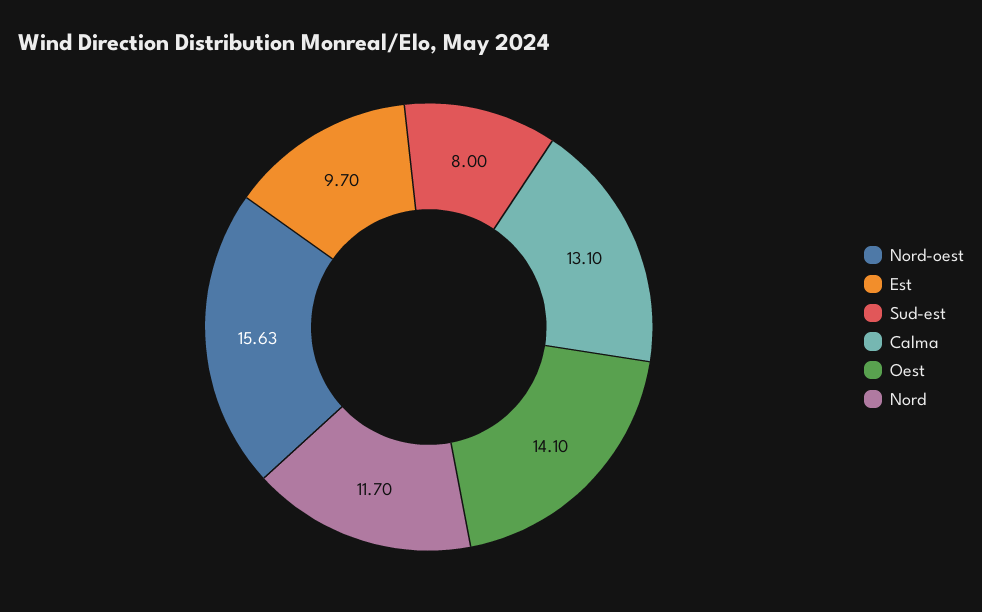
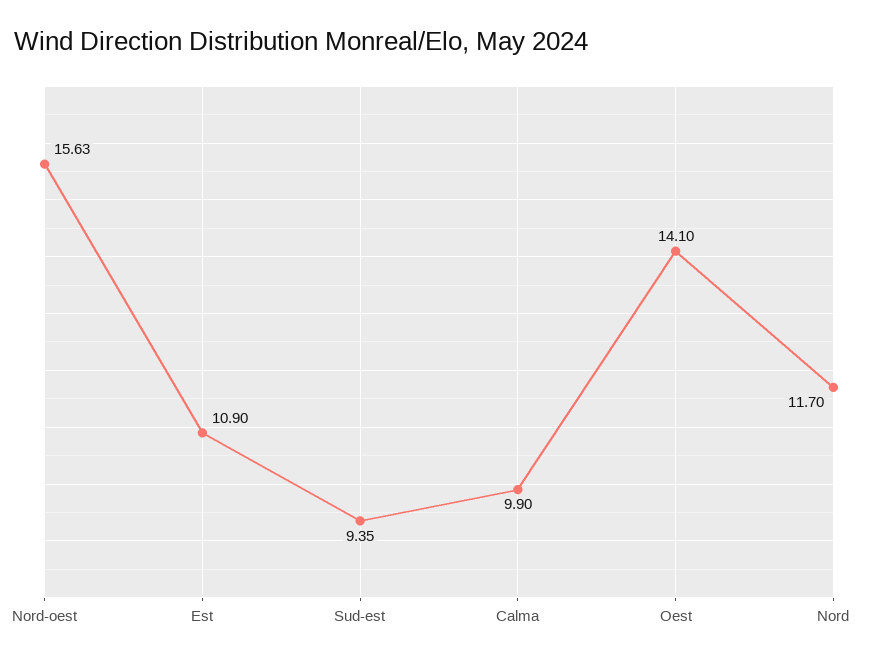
  {
    "Nord-oest": 15.63,
-   "Est": 9.7,
+   "Est": 10.9,
-   "Sud-est": 8,
+   "Sud-est": 9.35,
-   "Calma": 13.1,
+   "Calma": 9.9,
    "Oest": 14.1,
    "Nord": 11.7
  }

